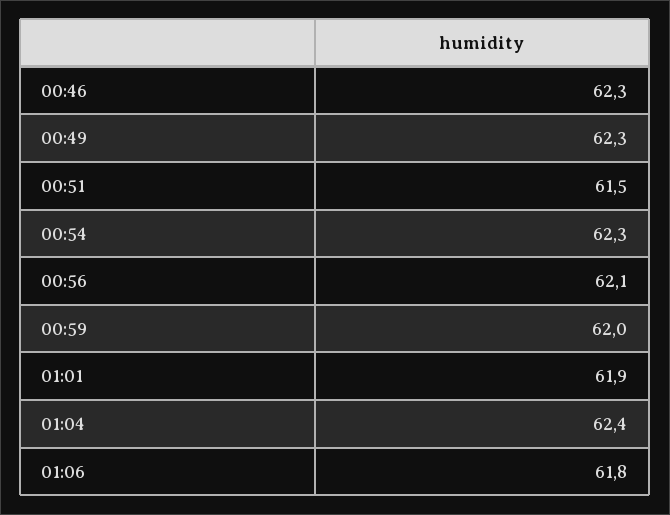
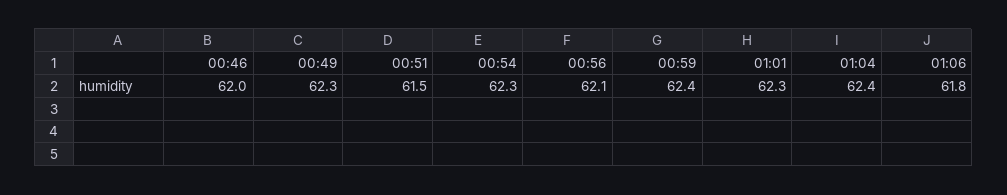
  {
-   "00:46": 62.3,
+   "00:46": 62,
    "00:49": 62.3,
    "00:51": 61.5,
    "00:54": 62.3,
    "00:56": 62.1,
-   "00:59": 62,
+   "00:59": 62.4,
-   "01:01": 61.9,
+   "01:01": 62.3,
    "01:04": 62.4,
    "01:06": 61.8
  }

